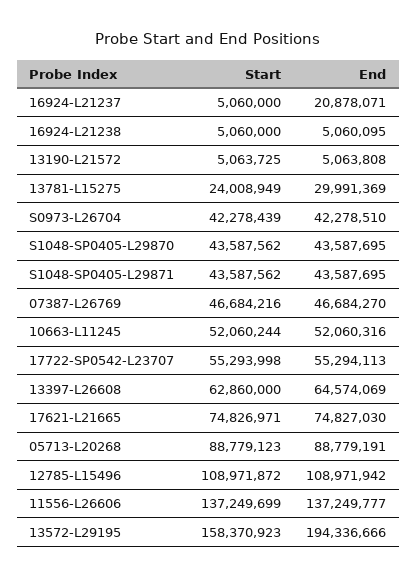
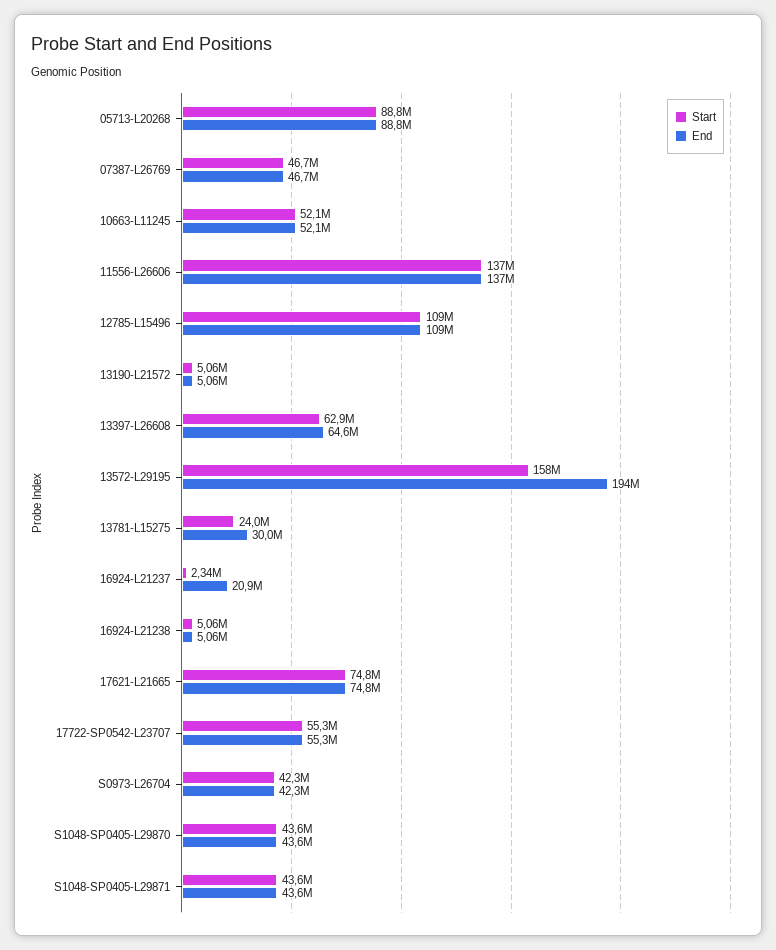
  {
    "Start": {
-     "16924-L21237": 5060000,
+     "16924-L21237": 2340000,
      "16924-L21238": 5060000,
      "13190-L21572": 5063725,
      "13781-L15275": 24008949,
      "S0973-L26704": 42278439,
      "S1048-SP0405-L29870": 43587562,
      "S1048-SP0405-L29871": 43587562,
      "07387-L26769": 46684216,
      "10663-L11245": 52060244,
      "17722-SP0542-L23707": 55293998,
      "13397-L26608": 62860000,
      "17621-L21665": 74826971,
      "05713-L20268": 88779123,
      "12785-L15496": 108971872,
      "11556-L26606": 137249699,
      "13572-L29195": 158370923
    },
    "End": {
      "16924-L21237": 20878071,
      "16924-L21238": 5060095,
      "13190-L21572": 5063808,
      "13781-L15275": 29991369,
      "S0973-L26704": 42278510,
      "S1048-SP0405-L29870": 43587695,
      "S1048-SP0405-L29871": 43587695,
      "07387-L26769": 46684270,
      "10663-L11245": 52060316,
      "17722-SP0542-L23707": 55294113,
      "13397-L26608": 64574069,
      "17621-L21665": 74827030,
      "05713-L20268": 88779191,
      "12785-L15496": 108971942,
      "11556-L26606": 137249777,
      "13572-L29195": 194336666
    }
  }

